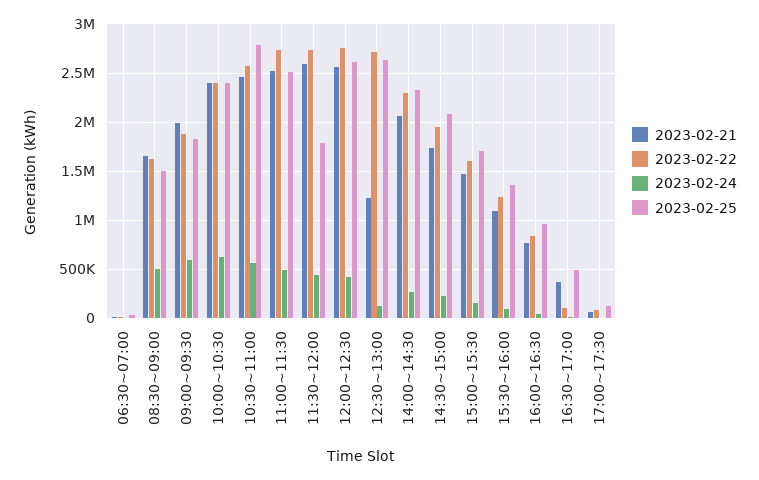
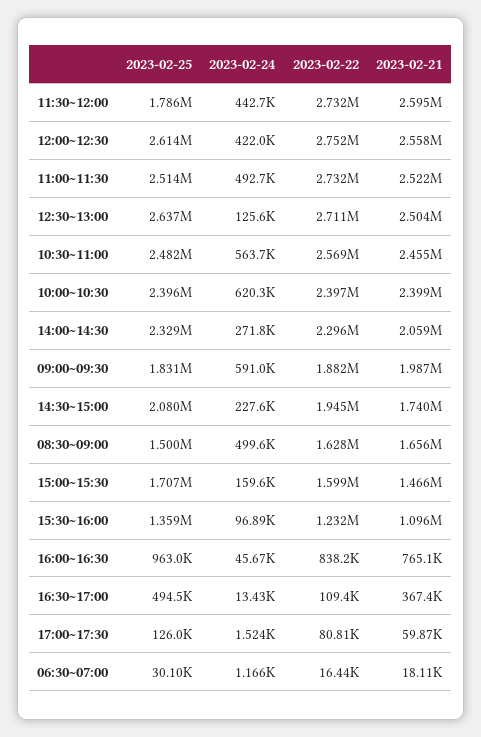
  {
    "2023-02-21": {
      "06:30~07:00": 18110,
      "08:30~09:00": 1656000,
      "09:00~09:30": 1987000,
      "10:00~10:30": 2399000,
      "10:30~11:00": 2455000,
      "11:00~11:30": 2522000,
      "11:30~12:00": 2595000,
      "12:00~12:30": 2558000,
-     "12:30~13:00": 1200000,
+     "12:30~13:00": 2504000,
      "14:00~14:30": 2059000,
      "14:30~15:00": 1740000,
      "15:00~15:30": 1466000,
      "15:30~16:00": 1096000,
      "16:00~16:30": 765100,
      "16:30~17:00": 367400,
      "17:00~17:30": 59870
    },
    "2023-02-22": {
      "06:30~07:00": 16440,
      "08:30~09:00": 1628000,
      "09:00~09:30": 1882000,
      "10:00~10:30": 2397000,
      "10:30~11:00": 2569000,
      "11:00~11:30": 2732000,
      "11:30~12:00": 2732000,
      "12:00~12:30": 2752000,
      "12:30~13:00": 2711000,
      "14:00~14:30": 2296000,
      "14:30~15:00": 1945000,
      "15:00~15:30": 1599000,
      "15:30~16:00": 1232000,
      "16:00~16:30": 838200,
      "16:30~17:00": 109400,
      "17:00~17:30": 80810
    },
    "2023-02-24": {
      "06:30~07:00": 1166,
      "08:30~09:00": 499600,
      "09:00~09:30": 591000,
      "10:00~10:30": 620300,
      "10:30~11:00": 563700,
      "11:00~11:30": 492700,
      "11:30~12:00": 442700,
      "12:00~12:30": 422000,
      "12:30~13:00": 125600,
      "14:00~14:30": 271800,
      "14:30~15:00": 227600,
      "15:00~15:30": 159600,
      "15:30~16:00": 96890,
      "16:00~16:30": 45670,
      "16:30~17:00": 13430,
      "17:00~17:30": 1524
    },
    "2023-02-25": {
      "06:30~07:00": 30100,
      "08:30~09:00": 1500000,
      "09:00~09:30": 1831000,
      "10:00~10:30": 2396000,
-     "10:30~11:00": 2800000,
+     "10:30~11:00": 2482000,
      "11:00~11:30": 2514000,
      "11:30~12:00": 1786000,
      "12:00~12:30": 2614000,
      "12:30~13:00": 2637000,
      "14:00~14:30": 2329000,
      "14:30~15:00": 2080000,
      "15:00~15:30": 1707000,
      "15:30~16:00": 1359000,
      "16:00~16:30": 963000,
      "16:30~17:00": 494500,
      "17:00~17:30": 126000
    }
  }

